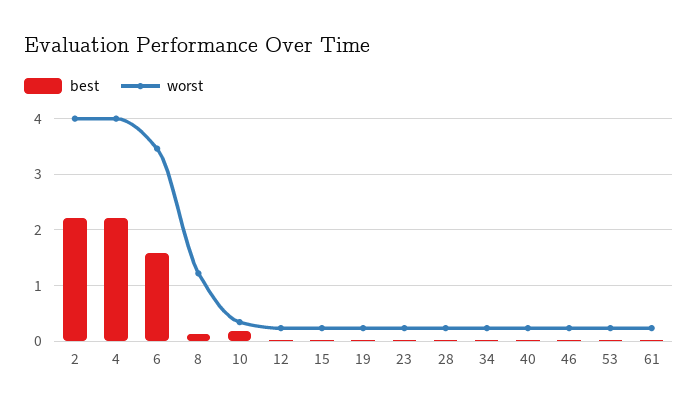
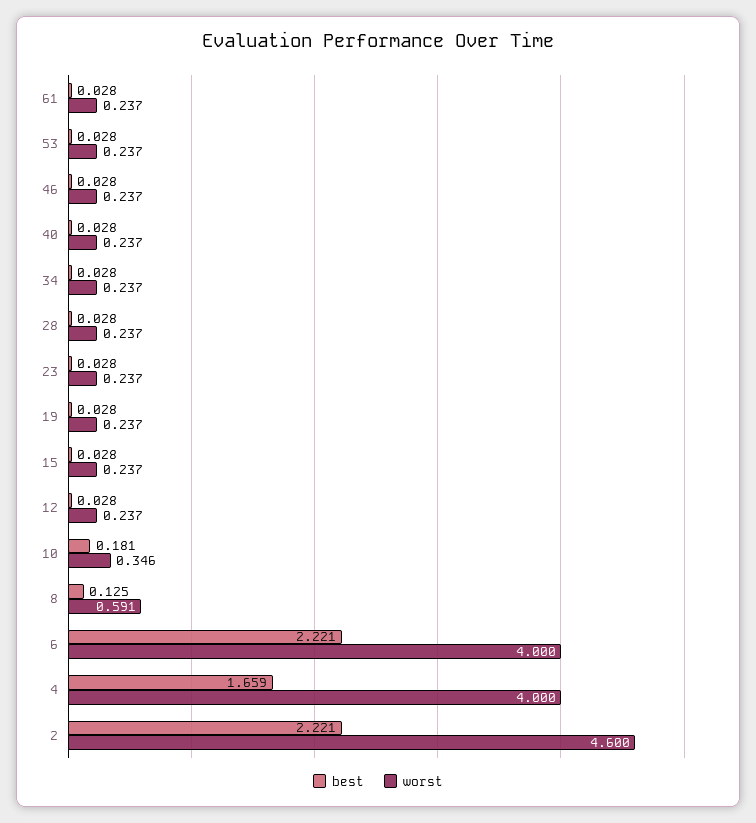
  {
    "best": {
      "2": 2.221,
-     "4": 2.2,
+     "4": 1.659,
-     "6": 1.6,
+     "6": 2.221,
      "8": 0.125,
      "10": 0.181,
      "12": 0.028,
      "15": 0.028,
      "19": 0.028,
      "23": 0.028,
      "28": 0.028,
      "34": 0.028,
      "40": 0.028,
      "46": 0.028,
      "53": 0.028,
      "61": 0.028
    },
    "worst": {
-     "2": 4,
+     "2": 4.6,
      "4": 4,
-     "6": 3.4,
+     "6": 4,
-     "8": 1.2,
+     "8": 0.591,
      "10": 0.346,
      "12": 0.237,
      "15": 0.237,
      "19": 0.237,
      "23": 0.237,
      "28": 0.237,
      "34": 0.237,
      "40": 0.237,
      "46": 0.237,
      "53": 0.237,
      "61": 0.237
    }
  }

